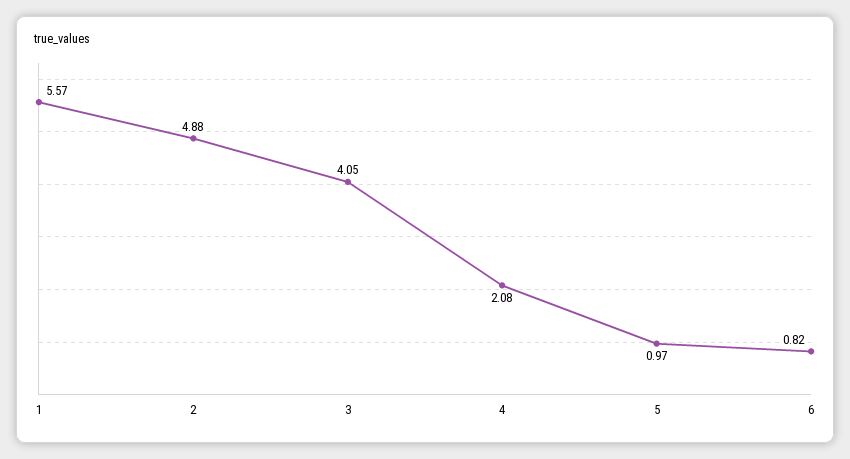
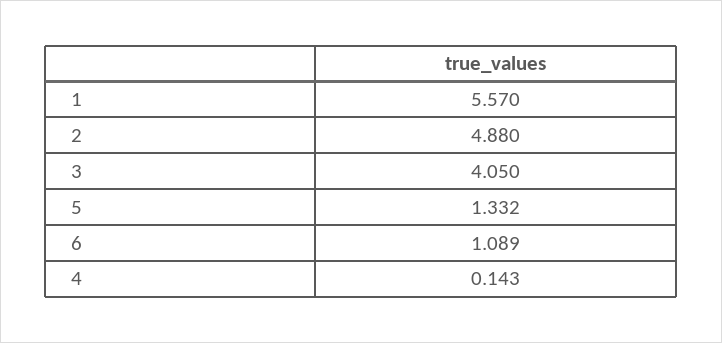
  {
    "1": 5.57,
    "2": 4.88,
    "3": 4.05,
-   "4": 2.08,
+   "4": 0.143,
-   "5": 0.97,
+   "5": 1.332,
-   "6": 0.82
+   "6": 1.089
  }

